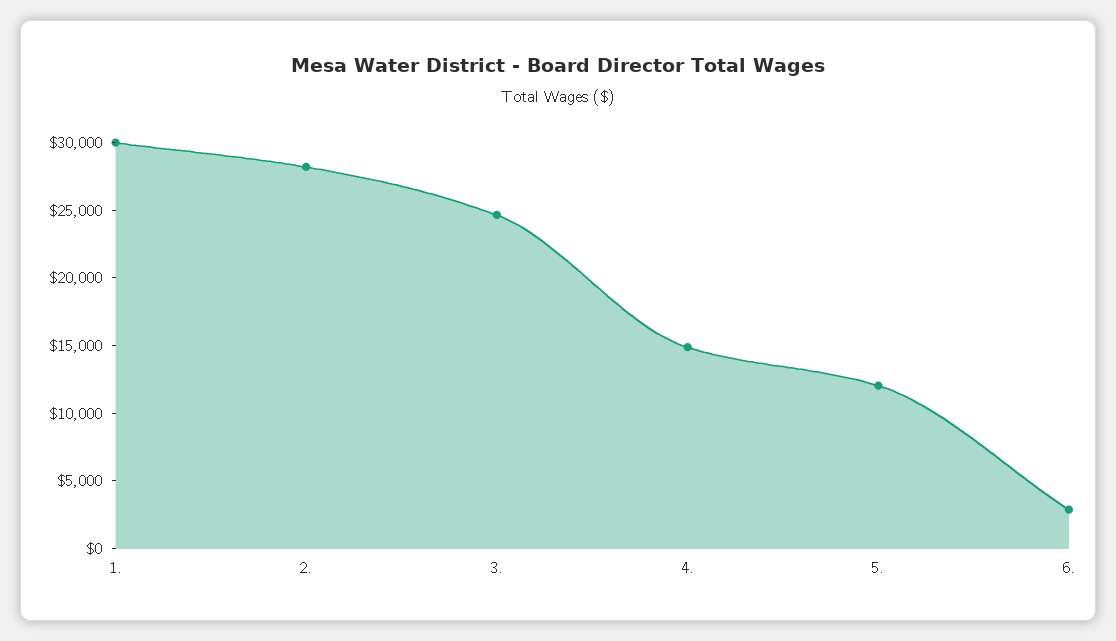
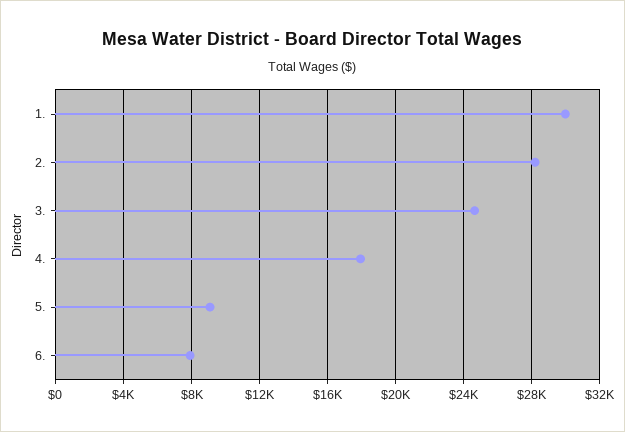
  {
    "1.": 30000,
    "2.": 28000,
    "3.": 24500,
-   "4.": 15000,
+   "4.": 18000,
-   "5.": 12000,
+   "5.": 9000,
-   "6.": 3000
+   "6.": 8000
  }

